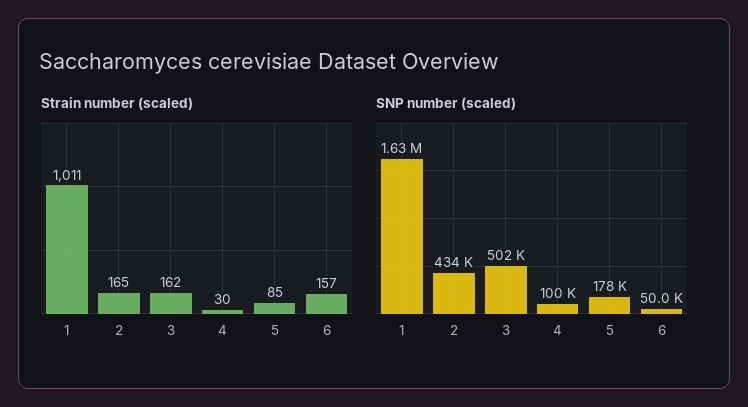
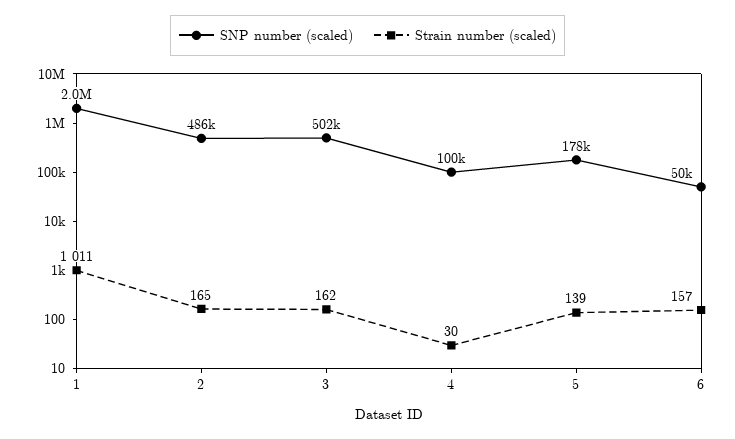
  {
    "Strain number (scaled)": {
      "1": 1011,
      "2": 165,
      "3": 162,
      "4": 30,
-     "5": 85,
+     "5": 139,
      "6": 157
    },
    "SNP number (scaled)": {
-     "1": 1630000,
+     "1": 2000000,
-     "2": 434000,
+     "2": 486000,
      "3": 502000,
      "4": 100000,
      "5": 178000,
      "6": 50000
    }
  }

